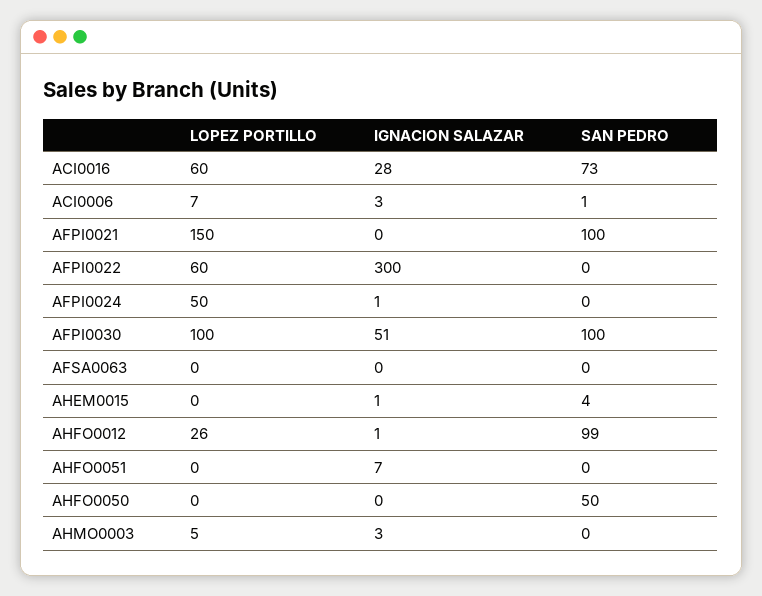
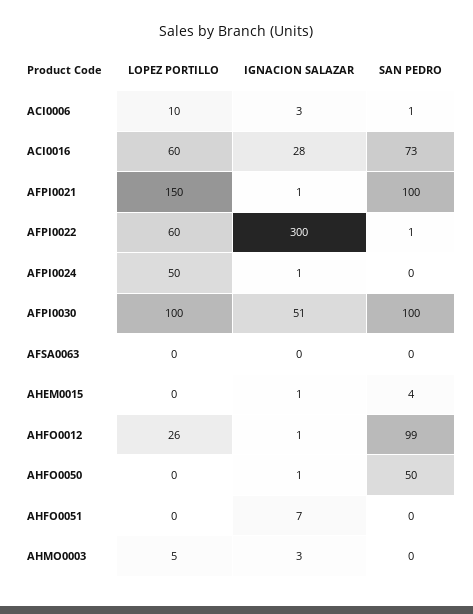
  {
    "LOPEZ PORTILLO": {
      "ACI0016": 60,
-     "ACI0006": 7,
+     "ACI0006": 10,
      "AFPI0021": 150,
      "AFPI0022": 60,
      "AFPI0024": 50,
      "AFPI0030": 100,
      "AFSA0063": 0,
      "AHEM0015": 0,
      "AHFO0012": 26,
      "AHFO0051": 0,
      "AHFO0050": 0,
      "AHMO0003": 5
    },
    "IGNACION SALAZAR": {
      "ACI0016": 28,
      "ACI0006": 3,
-     "AFPI0021": 0,
+     "AFPI0021": 1,
      "AFPI0022": 300,
      "AFPI0024": 1,
      "AFPI0030": 51,
      "AFSA0063": 0,
      "AHEM0015": 1,
      "AHFO0012": 1,
      "AHFO0051": 7,
-     "AHFO0050": 0,
+     "AHFO0050": 1,
      "AHMO0003": 3
    },
    "SAN PEDRO": {
      "ACI0016": 73,
      "ACI0006": 1,
      "AFPI0021": 100,
-     "AFPI0022": 0,
+     "AFPI0022": 1,
      "AFPI0024": 0,
      "AFPI0030": 100,
      "AFSA0063": 0,
      "AHEM0015": 4,
      "AHFO0012": 99,
      "AHFO0051": 0,
      "AHFO0050": 50,
      "AHMO0003": 0
    }
  }

